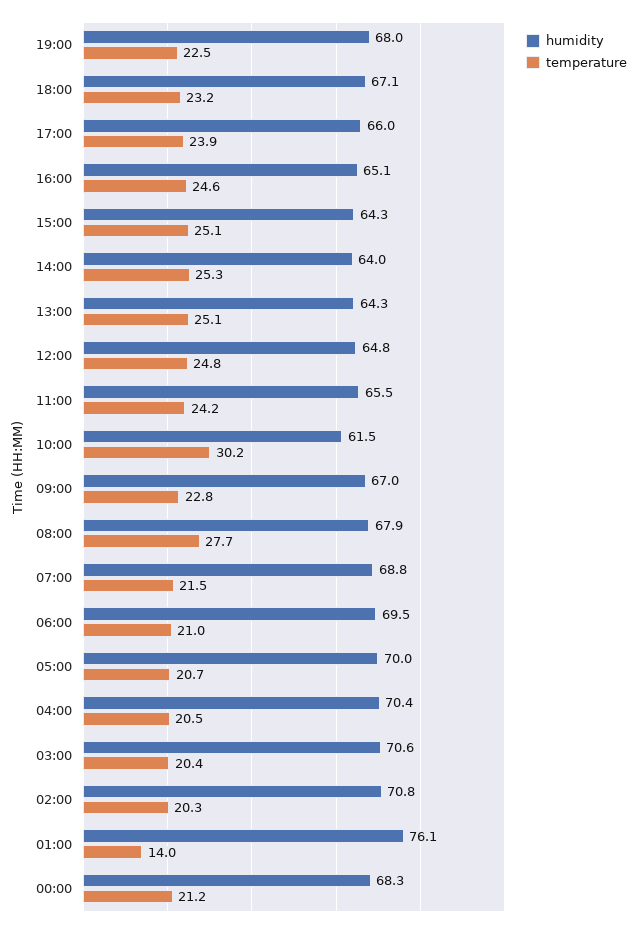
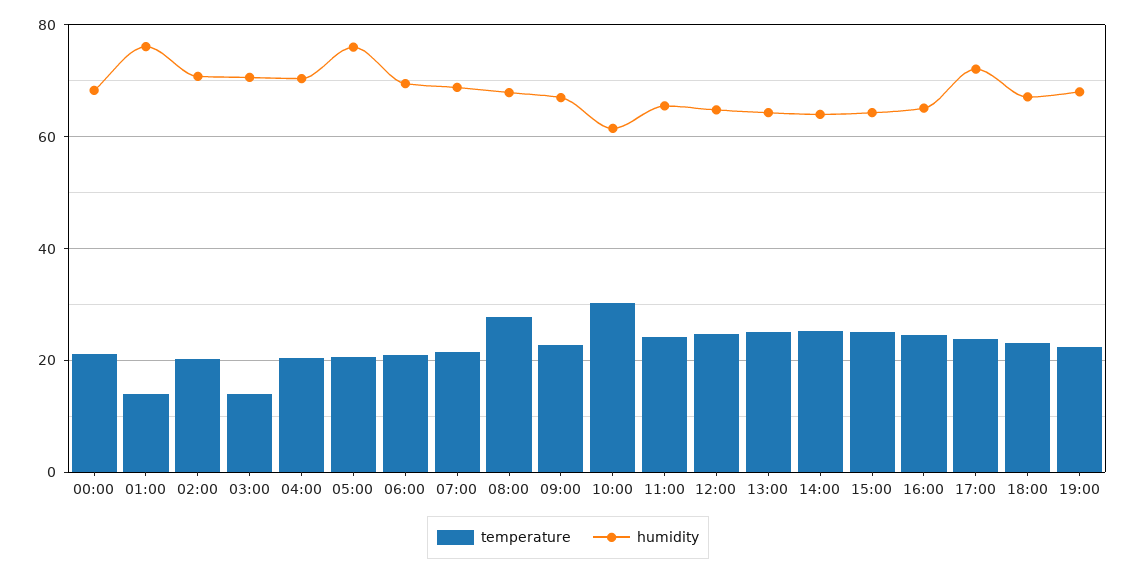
  {
    "humidity": {
      "19:00": 68,
      "18:00": 67.1,
-     "17:00": 66,
+     "17:00": 72,
      "16:00": 65.1,
      "15:00": 64.3,
      "14:00": 64,
      "13:00": 64.3,
      "12:00": 64.8,
      "11:00": 65.5,
      "10:00": 61.5,
      "09:00": 67,
      "08:00": 67.9,
      "07:00": 68.8,
      "06:00": 69.5,
-     "05:00": 70,
+     "05:00": 76,
      "04:00": 70.4,
      "03:00": 70.6,
      "02:00": 70.8,
      "01:00": 76.1,
      "00:00": 68.3
    },
    "temperature": {
      "19:00": 22.5,
      "18:00": 23.2,
      "17:00": 23.9,
      "16:00": 24.6,
      "15:00": 25.1,
      "14:00": 25.3,
      "13:00": 25.1,
      "12:00": 24.8,
      "11:00": 24.2,
      "10:00": 30.2,
      "09:00": 22.8,
      "08:00": 27.7,
      "07:00": 21.5,
      "06:00": 21,
      "05:00": 20.7,
      "04:00": 20.5,
-     "03:00": 20.4,
+     "03:00": 14,
      "02:00": 20.3,
      "01:00": 14,
      "00:00": 21.2
    }
  }

